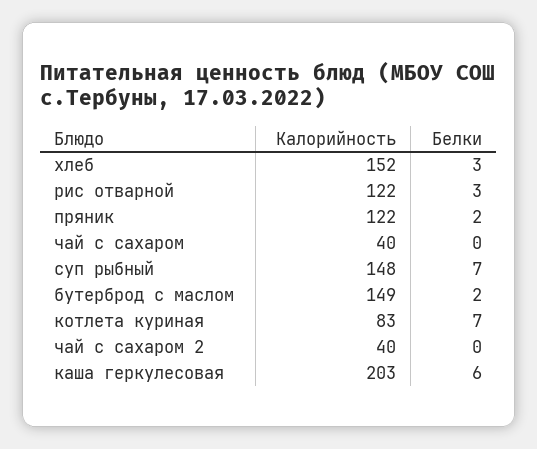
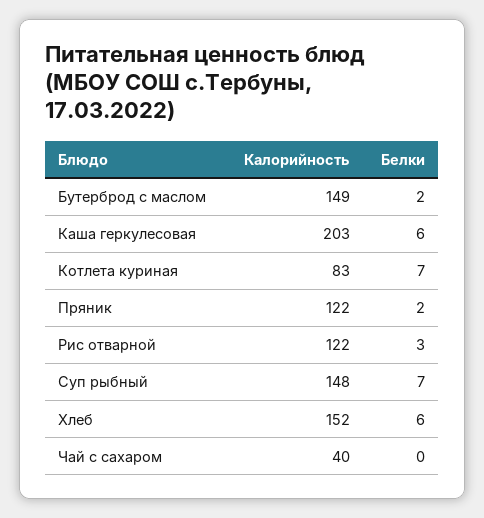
  {
    "Калорийность": {
      "хлеб": 152,
      "рис отварной": 122,
      "пряник": 122,
      "чай с сахаром": 40,
      "суп рыбный": 148,
      "бутерброд с маслом": 149,
      "котлета куриная": 83,
-     "чай с сахаром 2": 40,
      "каша геркулесовая": 203
    },
    "Белки": {
-     "хлеб": 3,
+     "хлеб": 6,
      "рис отварной": 3,
      "пряник": 2,
      "чай с сахаром": 0,
      "суп рыбный": 7,
      "бутерброд с маслом": 2,
      "котлета куриная": 7,
-     "чай с сахаром 2": 0,
      "каша геркулесовая": 6
    }
  }

